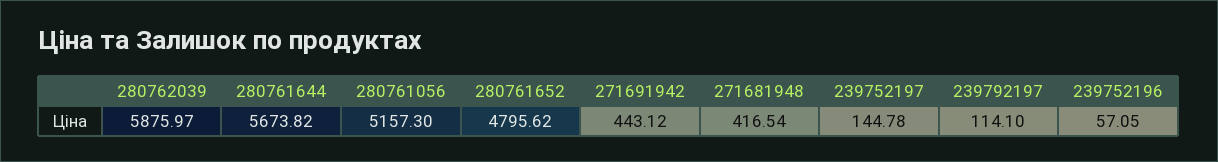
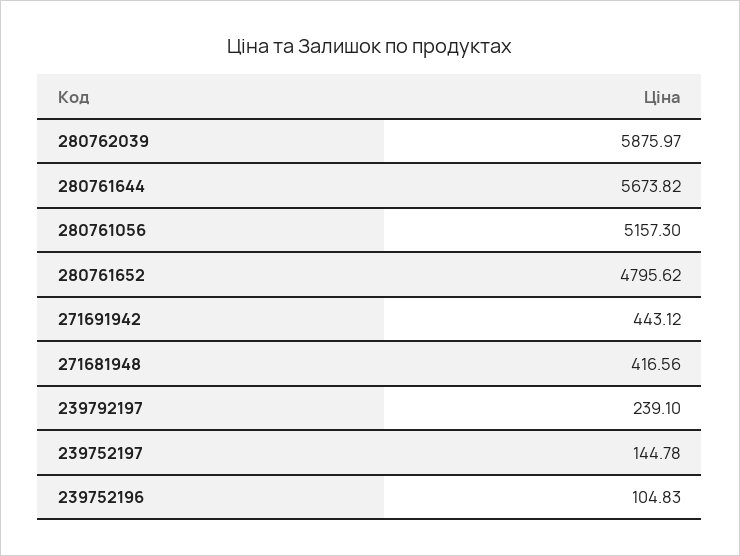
  {
    "280762039": 5875.97,
    "280761644": 5673.82,
    "280761056": 5157.3,
    "280761652": 4795.62,
    "271691942": 443.12,
-   "271681948": 416.54,
+   "271681948": 416.56,
    "239752197": 144.78,
-   "239792197": 114.1,
+   "239792197": 239.1,
-   "239752196": 57.05
+   "239752196": 104.83
  }

